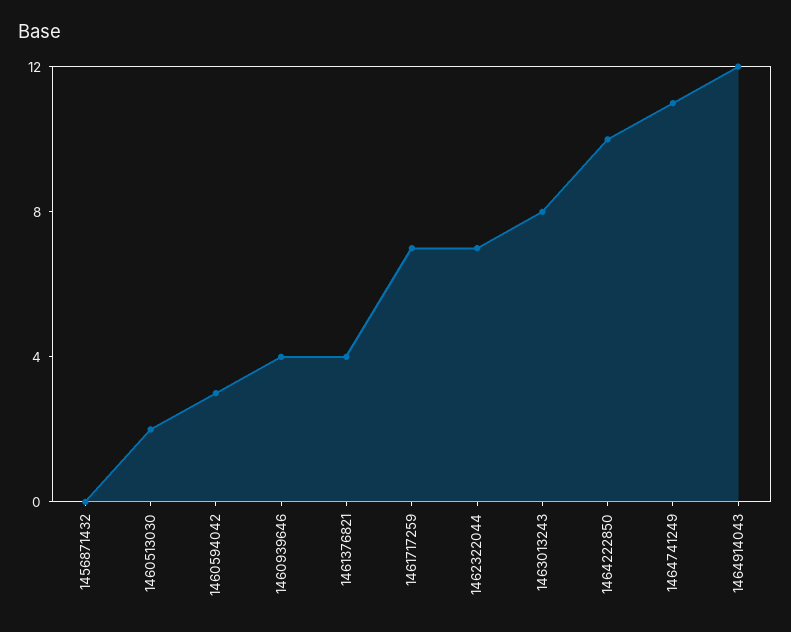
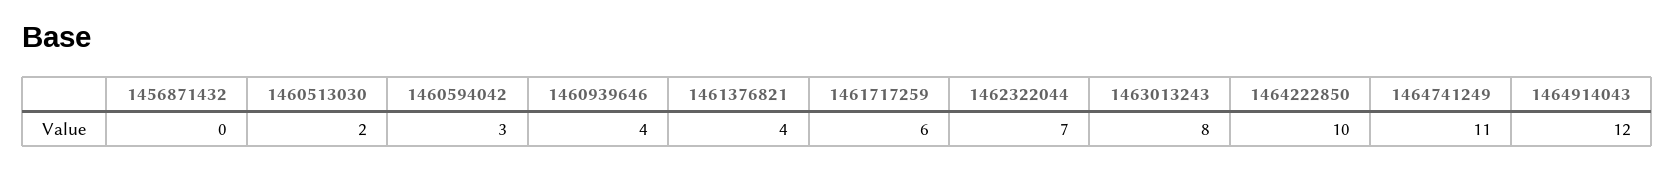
  {
    "1456871432": 0,
    "1460513030": 2,
    "1460594042": 3,
    "1460939646": 4,
    "1461376821": 4,
-   "1461717259": 7,
+   "1461717259": 6,
    "1462322044": 7,
    "1463013243": 8,
    "1464222850": 10,
    "1464741249": 11,
    "1464914043": 12
  }

